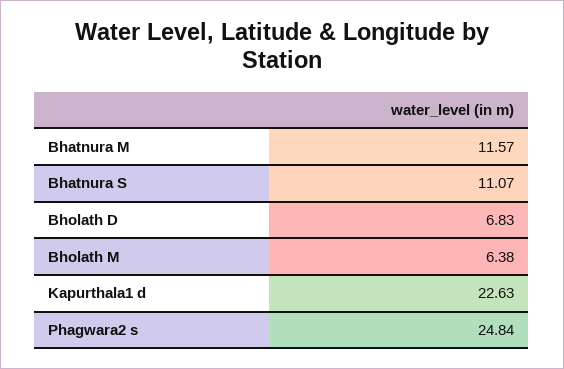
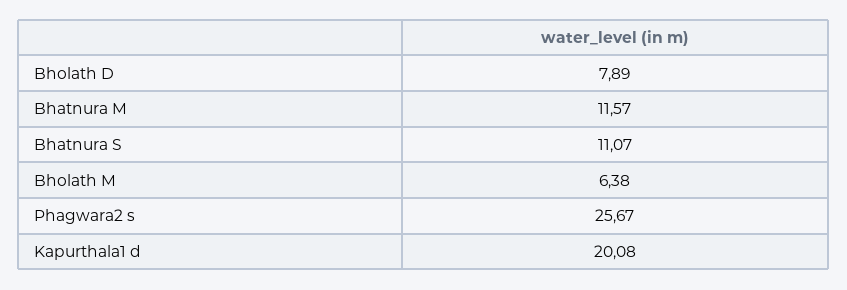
  {
    "Bhatnura M": 11.57,
    "Bhatnura S": 11.07,
-   "Bholath D": 6.83,
+   "Bholath D": 7.89,
    "Bholath M": 6.38,
-   "Kapurthala1 d": 22.63,
+   "Kapurthala1 d": 20.08,
-   "Phagwara2 s": 24.84
+   "Phagwara2 s": 25.67
  }

